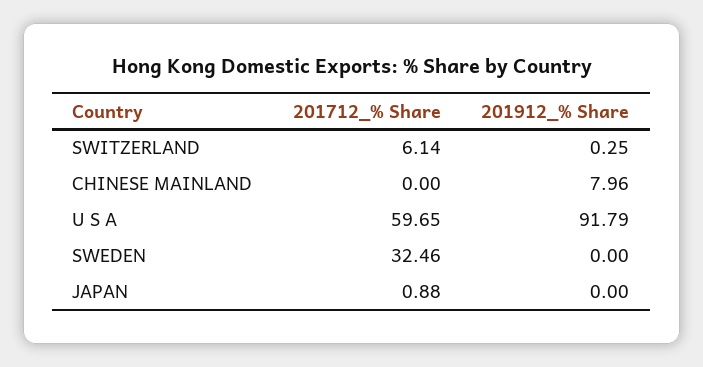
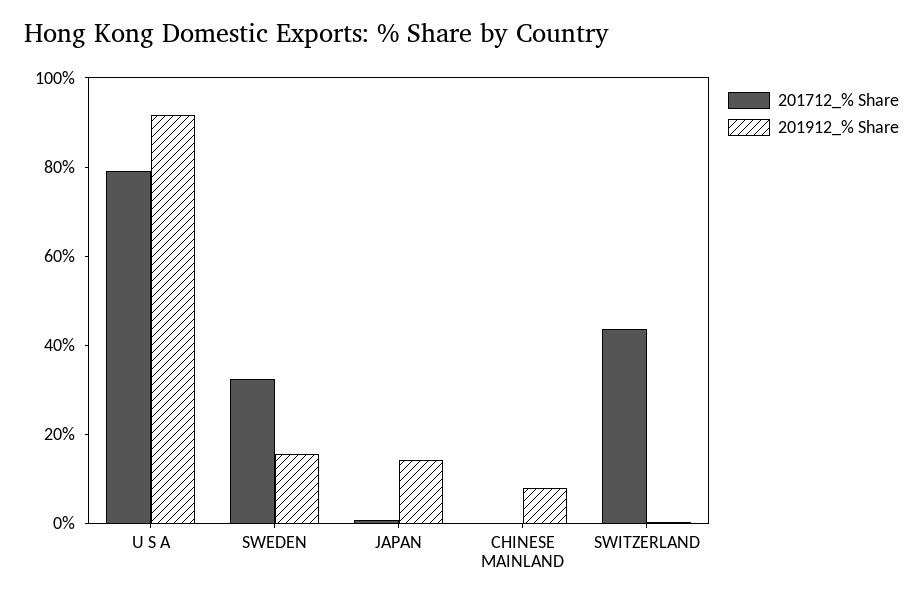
  {
    "201712_% Share": {
-     "SWITZERLAND": 6.14,
+     "SWITZERLAND": 45,
      "CHINESE MAINLAND": 0,
-     "U S A": 59.65,
+     "U S A": 80,
      "SWEDEN": 32.46,
      "JAPAN": 0.88
    },
    "201912_% Share": {
      "SWITZERLAND": 0.25,
      "CHINESE MAINLAND": 7.96,
      "U S A": 91.79,
-     "SWEDEN": 0,
+     "SWEDEN": 15,
-     "JAPAN": 0
+     "JAPAN": 15
    }
  }

